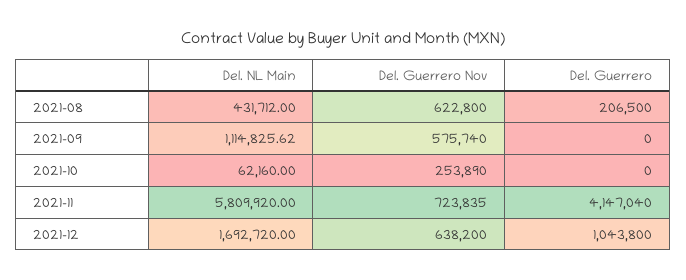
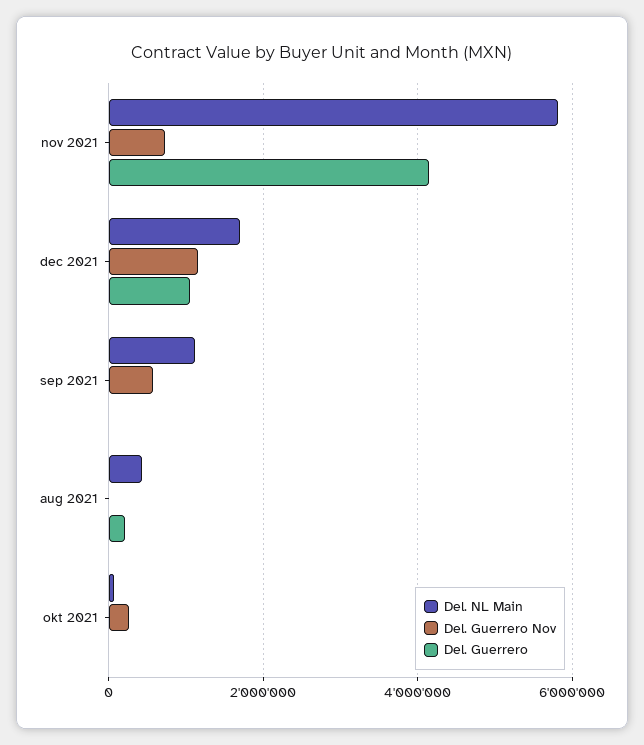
  {
    "Del. NL Main": {
      "2021-08": 431712,
      "2021-09": 1114825.62,
      "2021-10": 62160,
      "2021-11": 5809920,
      "2021-12": 1692720
    },
    "Del. Guerrero Nov": {
-     "2021-08": 622800,
+     "2021-08": 0,
      "2021-09": 575740,
      "2021-10": 253890,
      "2021-11": 723835,
-     "2021-12": 638200
+     "2021-12": 1200000
    },
    "Del. Guerrero": {
      "2021-08": 206500,
      "2021-09": 0,
      "2021-10": 0,
      "2021-11": 4147040,
      "2021-12": 1043800
    }
  }

